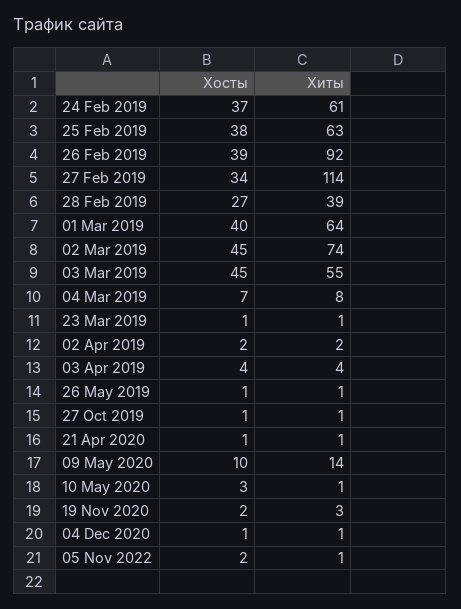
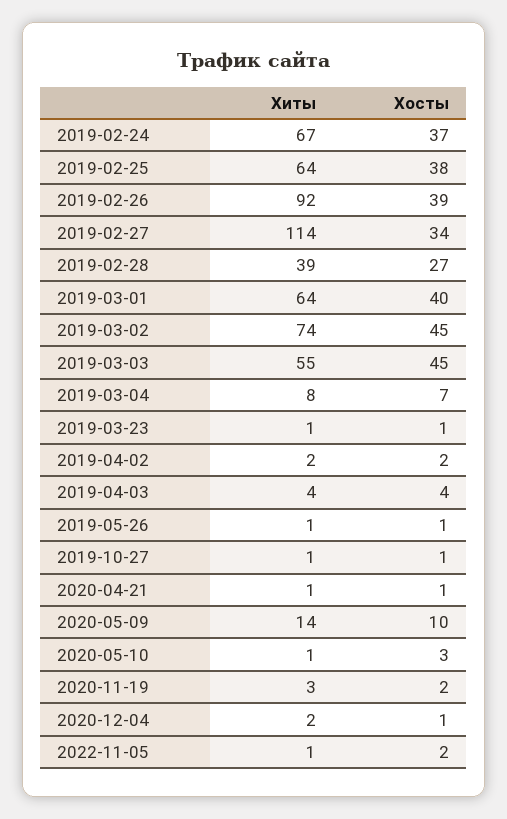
  {
    "Хосты": {
      "24 Feb 2019": 37,
      "25 Feb 2019": 38,
      "26 Feb 2019": 39,
      "27 Feb 2019": 34,
      "28 Feb 2019": 27,
      "01 Mar 2019": 40,
      "02 Mar 2019": 45,
      "03 Mar 2019": 45,
      "04 Mar 2019": 7,
      "23 Mar 2019": 1,
      "02 Apr 2019": 2,
      "03 Apr 2019": 4,
      "26 May 2019": 1,
      "27 Oct 2019": 1,
      "21 Apr 2020": 1,
      "09 May 2020": 10,
      "10 May 2020": 3,
      "19 Nov 2020": 2,
      "04 Dec 2020": 1,
      "05 Nov 2022": 2
    },
    "Хиты": {
-     "24 Feb 2019": 61,
+     "24 Feb 2019": 67,
-     "25 Feb 2019": 63,
+     "25 Feb 2019": 64,
      "26 Feb 2019": 92,
      "27 Feb 2019": 114,
      "28 Feb 2019": 39,
      "01 Mar 2019": 64,
      "02 Mar 2019": 74,
      "03 Mar 2019": 55,
      "04 Mar 2019": 8,
      "23 Mar 2019": 1,
      "02 Apr 2019": 2,
      "03 Apr 2019": 4,
      "26 May 2019": 1,
      "27 Oct 2019": 1,
      "21 Apr 2020": 1,
      "09 May 2020": 14,
      "10 May 2020": 1,
      "19 Nov 2020": 3,
-     "04 Dec 2020": 1,
+     "04 Dec 2020": 2,
      "05 Nov 2022": 1
    }
  }

